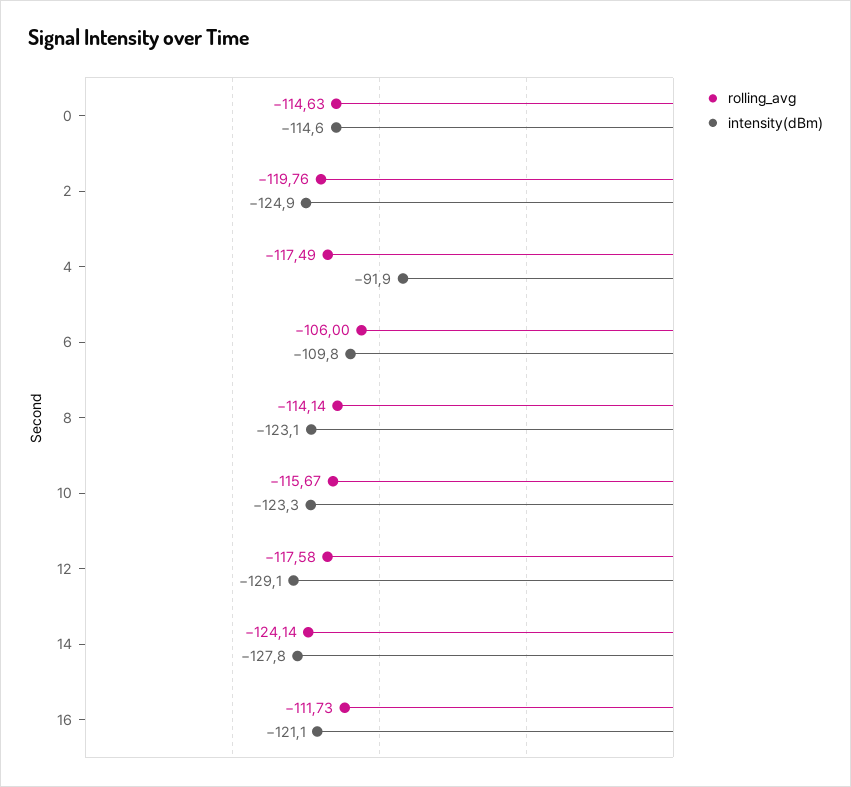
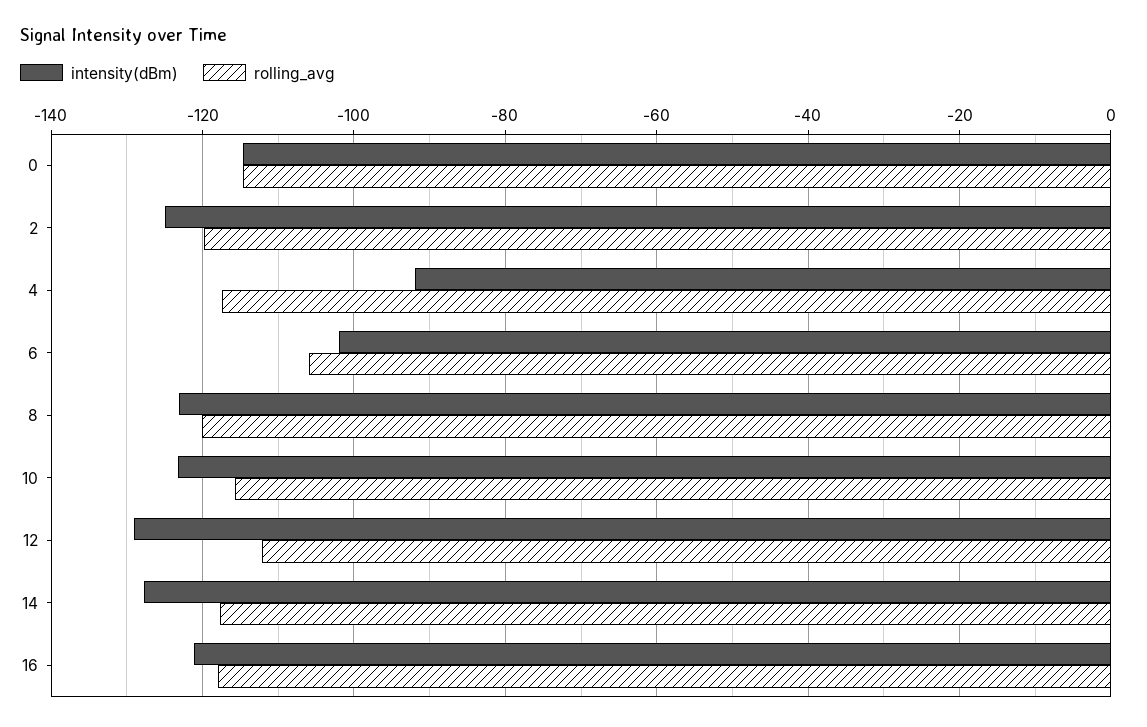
  {
    "rolling_avg": {
      "0": -114.63,
      "2": -119.76,
      "4": -117.49,
      "6": -106,
-     "8": -114.14,
+     "8": -120,
      "10": -115.67,
-     "12": -117.58,
+     "12": -112,
-     "14": -124.14,
+     "14": -118,
-     "16": -111.73
+     "16": -118
    },
    "intensity(dBm)": {
      "0": -114.6,
      "2": -124.9,
      "4": -91.9,
-     "6": -109.8,
+     "6": -102,
      "8": -123.1,
      "10": -123.3,
      "12": -129.1,
      "14": -127.8,
      "16": -121.1
    }
  }

